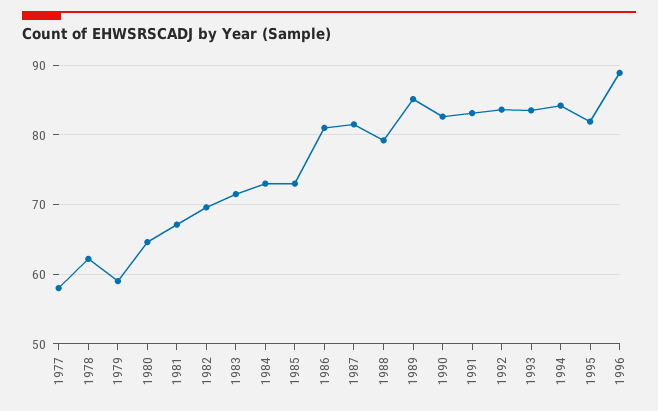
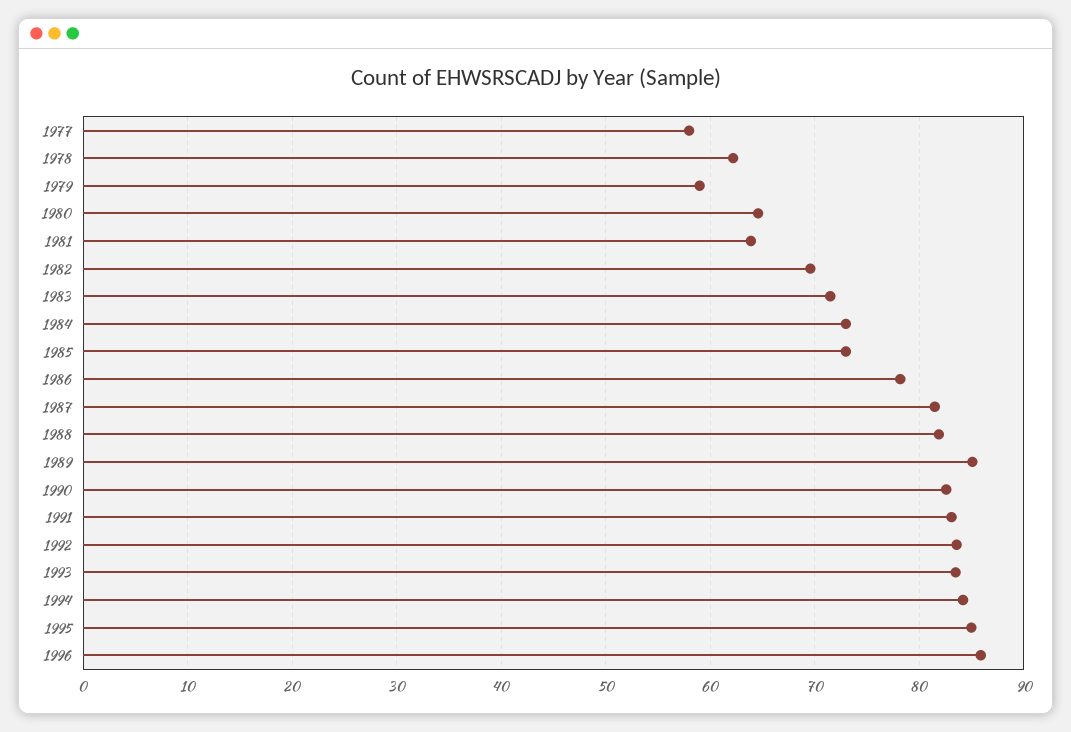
  {
    "1977": 58,
    "1978": 62,
    "1979": 59,
    "1980": 65,
-   "1981": 67,
+   "1981": 64,
    "1982": 70,
    "1983": 72,
    "1984": 73,
    "1985": 73,
-   "1986": 81,
+   "1986": 78,
    "1987": 82,
-   "1988": 79,
+   "1988": 82,
    "1989": 85,
    "1990": 83,
    "1991": 83,
    "1992": 84,
    "1993": 84,
    "1994": 84,
-   "1995": 82,
+   "1995": 85,
-   "1996": 89
+   "1996": 86
  }

